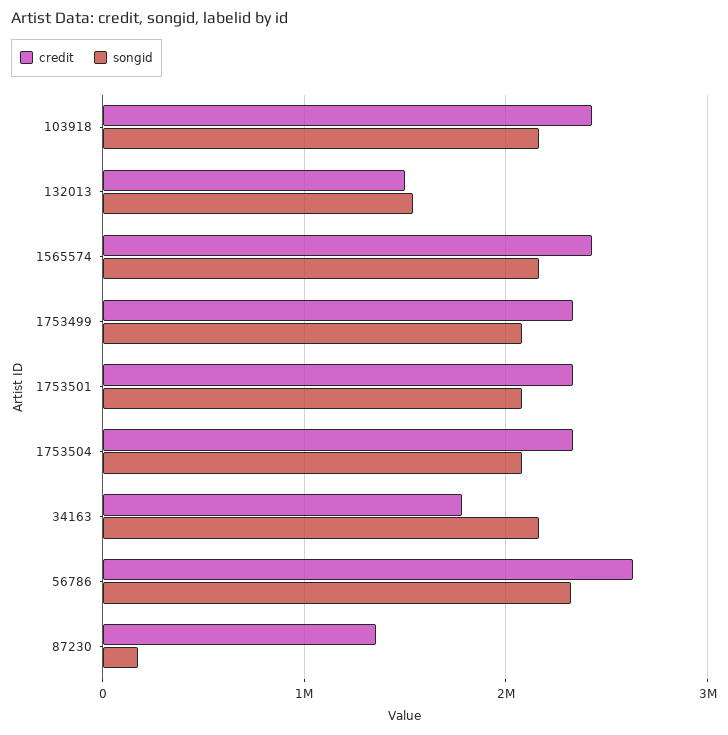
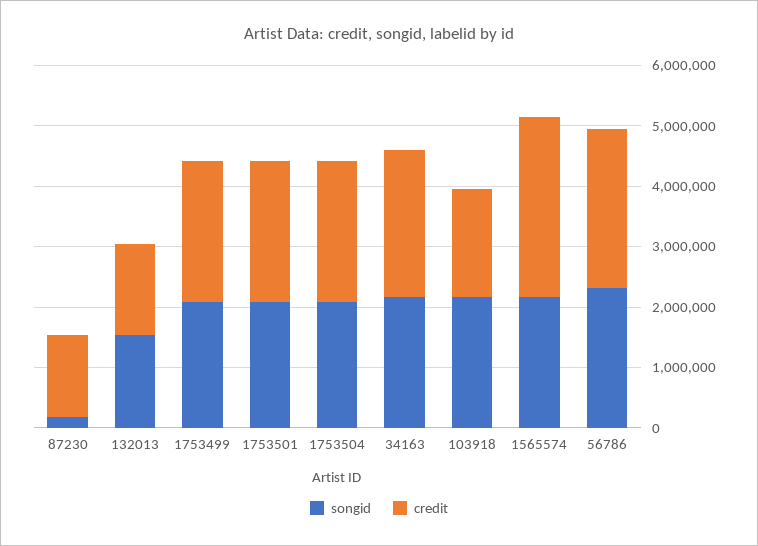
  {
    "credit": {
-     "103918": 2400000,
+     "103918": 1800000,
      "132013": 1500000,
-     "1565574": 2400000,
+     "1565574": 3000000,
      "1753499": 2300000,
      "1753501": 2300000,
      "1753504": 2300000,
-     "34163": 1800000,
+     "34163": 2400000,
      "56786": 2600000,
      "87230": 1400000
    },
    "songid": {
      "103918": 2200000,
      "132013": 1500000,
      "1565574": 2200000,
      "1753499": 2100000,
      "1753501": 2100000,
      "1753504": 2100000,
      "34163": 2200000,
      "56786": 2300000,
      "87230": 200000
    }
  }

